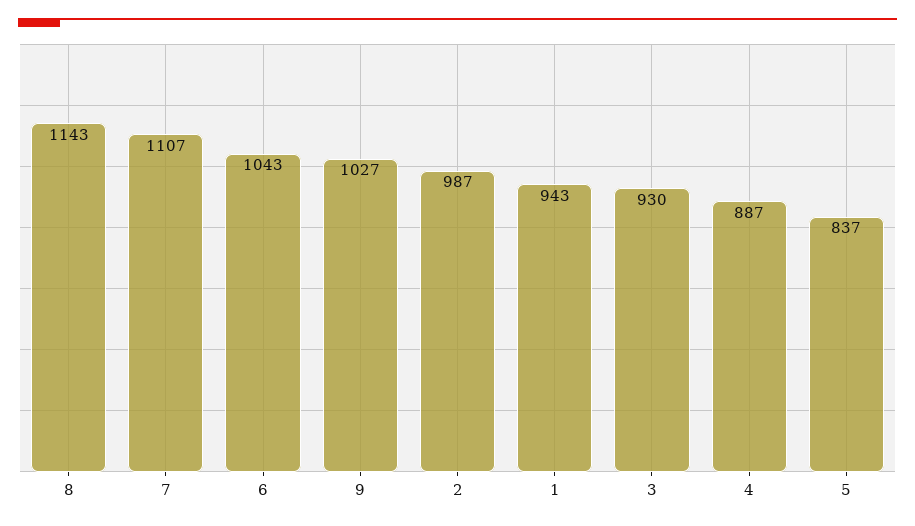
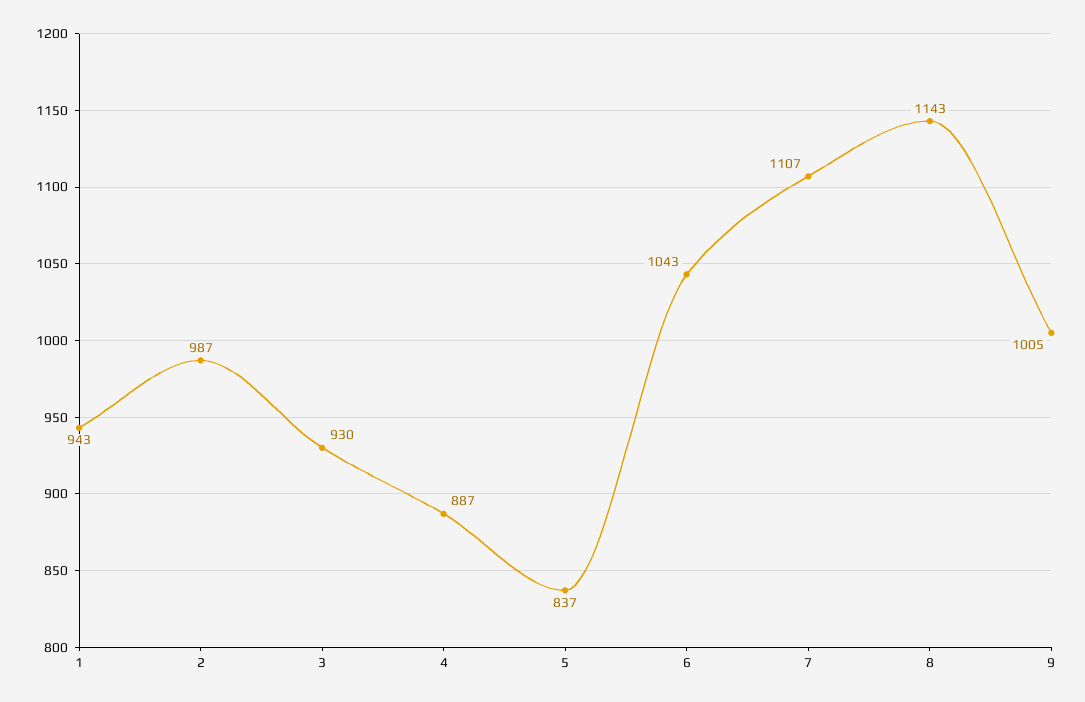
  {
    "8": 1143,
    "7": 1107,
    "6": 1043,
-   "9": 1027,
+   "9": 1005,
    "2": 987,
    "1": 943,
    "3": 930,
    "4": 887,
    "5": 837
  }

